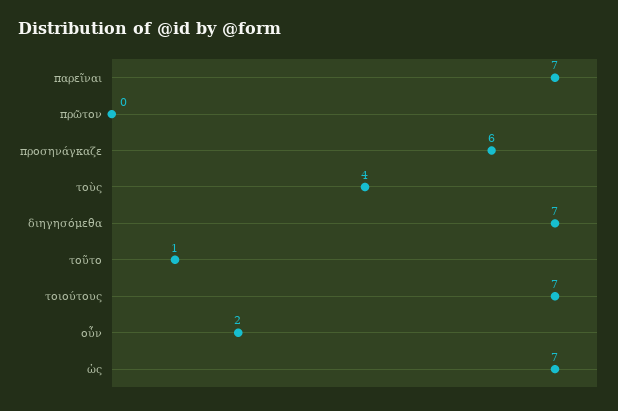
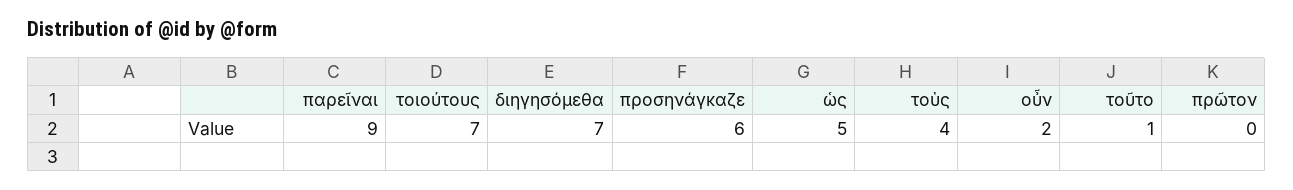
  {
-   "παρεῖναι": 7,
+   "παρεῖναι": 9,
    "πρῶτον": 0,
    "προσηνάγκαζε": 6,
    "τοὺς": 4,
    "διηγησόμεθα": 7,
    "τοῦτο": 1,
    "τοιούτους": 7,
    "οὖν": 2,
-   "ὡς": 7
+   "ὡς": 5
  }

